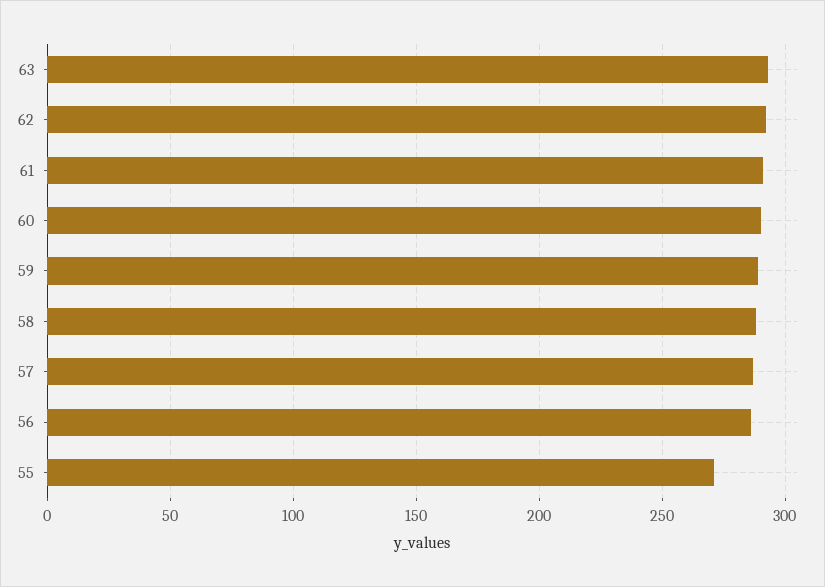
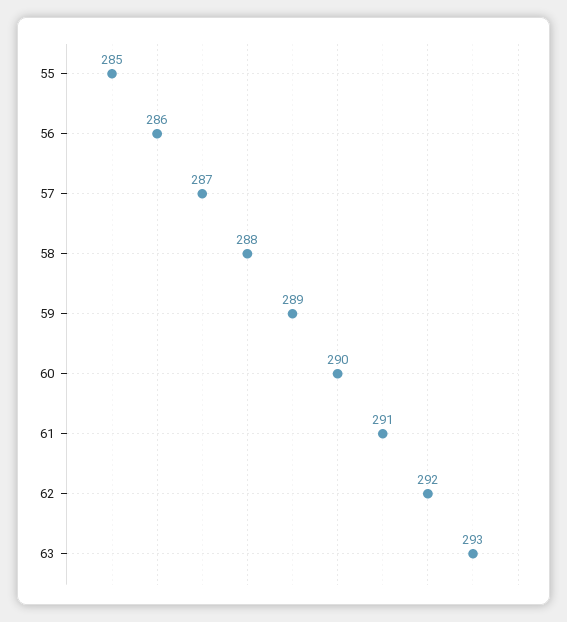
  {
    "63": 293,
    "62": 292,
    "61": 291,
    "60": 290,
    "59": 289,
    "58": 288,
    "57": 287,
    "56": 286,
-   "55": 270
+   "55": 285
  }

